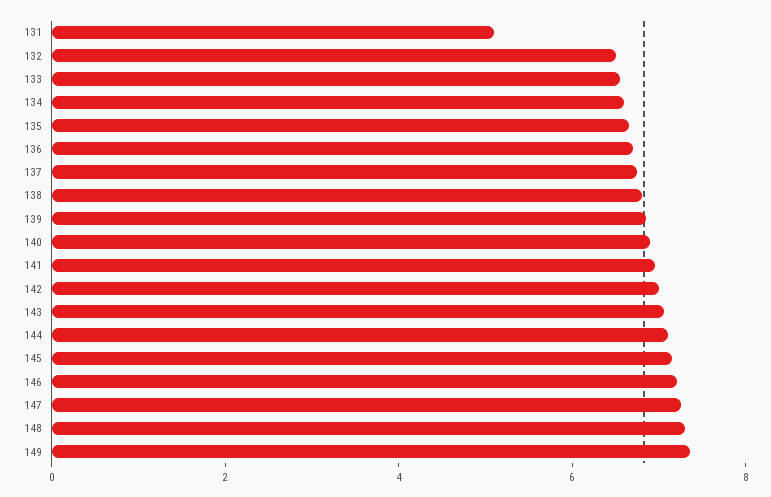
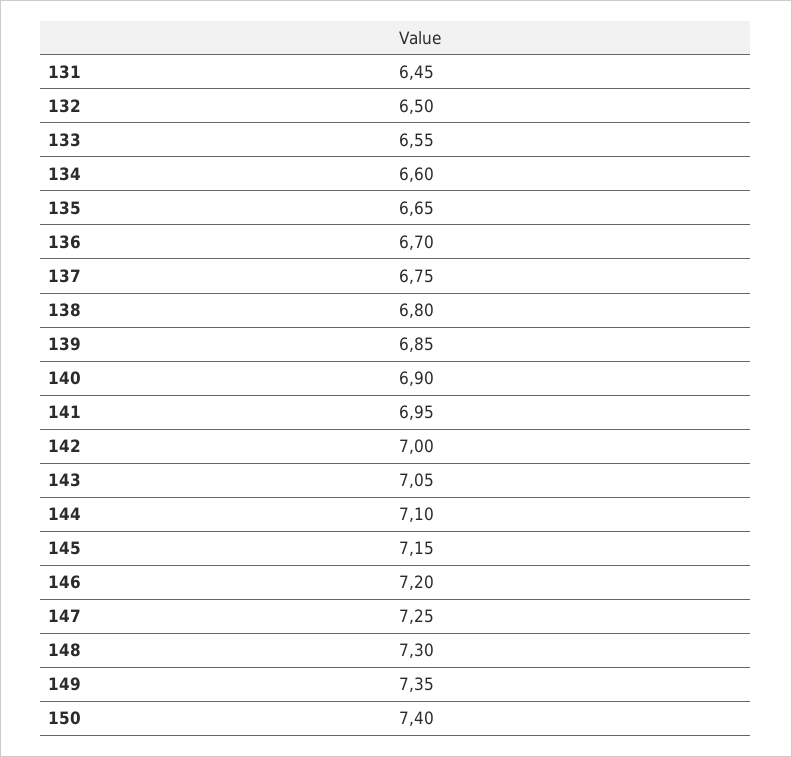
  {
-   "131": 5,
+   "131": 6.45,
    "132": 6.5,
    "133": 6.55,
    "134": 6.6,
    "135": 6.65,
    "136": 6.7,
    "137": 6.75,
    "138": 6.8,
    "139": 6.85,
    "140": 6.9,
    "141": 6.95,
    "142": 7,
    "143": 7.05,
    "144": 7.1,
    "145": 7.15,
    "146": 7.2,
    "147": 7.25,
    "148": 7.3,
-   "149": 7.35
+   "149": 7.35,
+   "150": 7.4
  }

